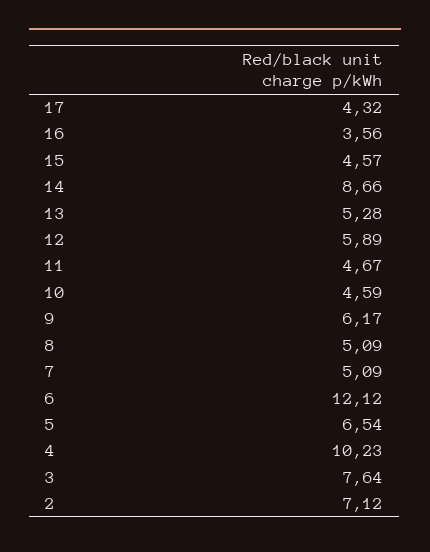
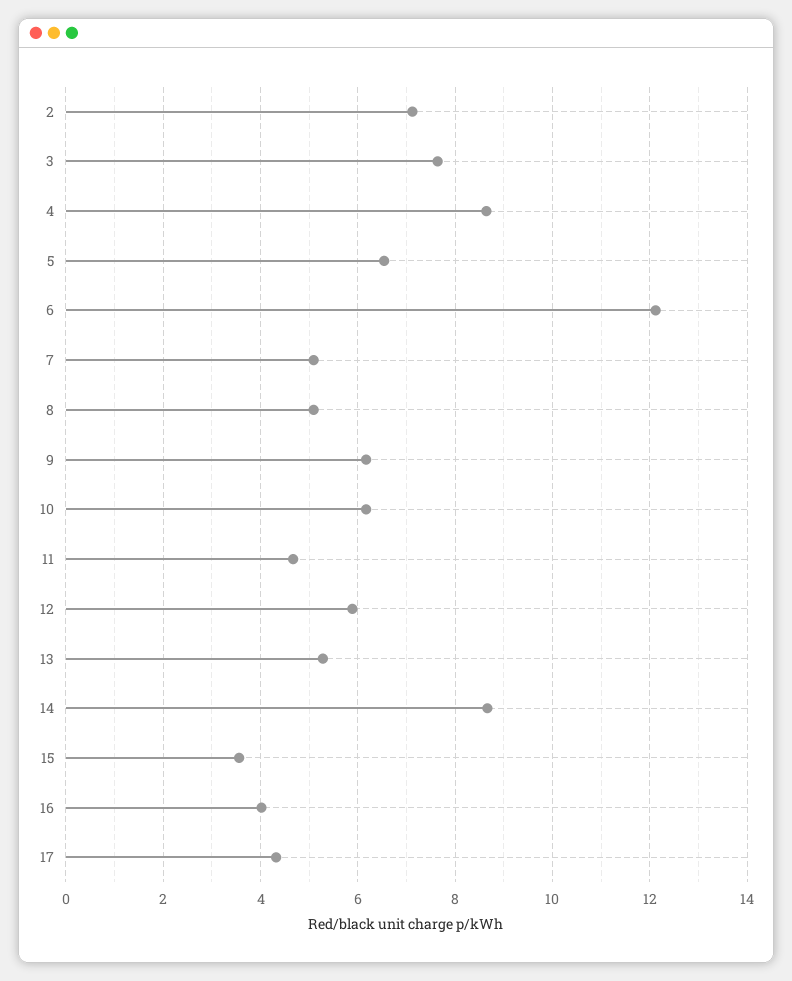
  {
    "17": 4.32,
-   "16": 3.56,
+   "16": 4,
-   "15": 4.57,
+   "15": 3.6,
    "14": 8.66,
    "13": 5.28,
    "12": 5.89,
    "11": 4.67,
-   "10": 4.59,
+   "10": 6.2,
    "9": 6.17,
    "8": 5.09,
    "7": 5.09,
    "6": 12.12,
    "5": 6.54,
-   "4": 10.23,
+   "4": 8.6,
    "3": 7.64,
    "2": 7.12
  }

